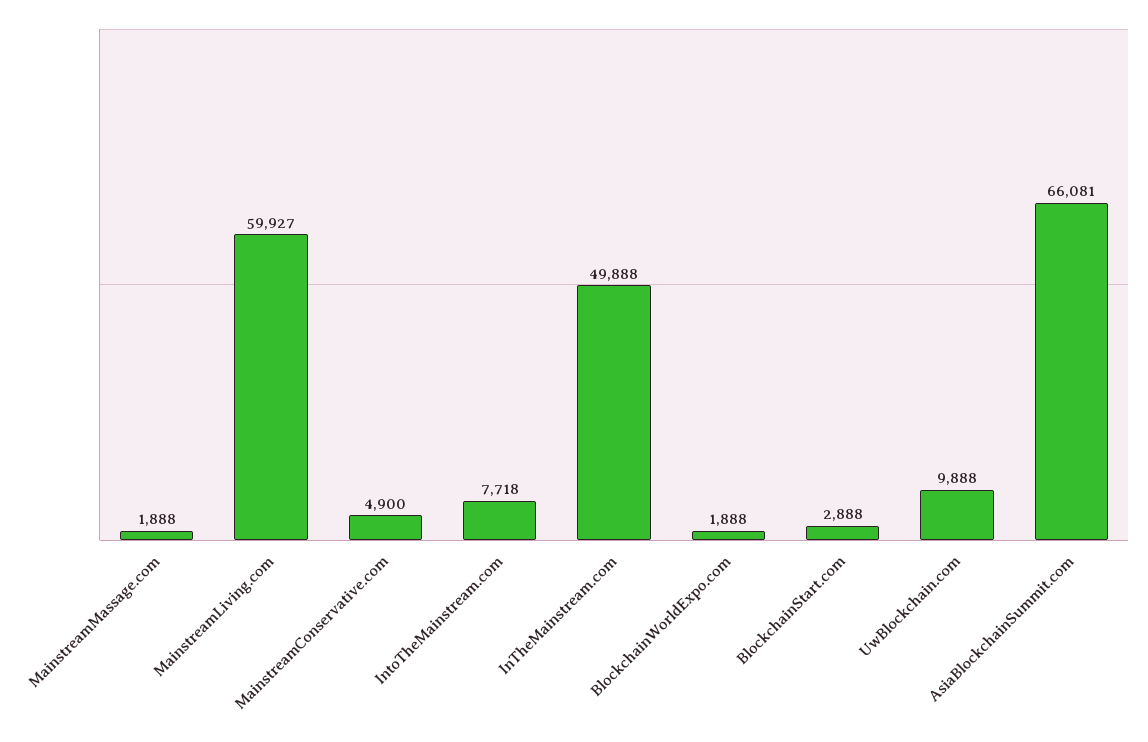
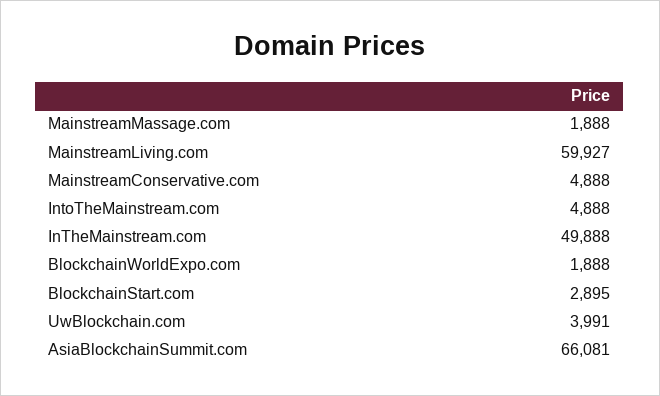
  {
    "MainstreamMassage.com": 1888,
    "MainstreamLiving.com": 59927,
-   "MainstreamConservative.com": 4900,
+   "MainstreamConservative.com": 4888,
-   "IntoTheMainstream.com": 7718,
+   "IntoTheMainstream.com": 4888,
    "InTheMainstream.com": 49888,
    "BlockchainWorldExpo.com": 1888,
-   "BlockchainStart.com": 2888,
+   "BlockchainStart.com": 2895,
-   "UwBlockchain.com": 9888,
+   "UwBlockchain.com": 3991,
    "AsiaBlockchainSummit.com": 66081
  }

